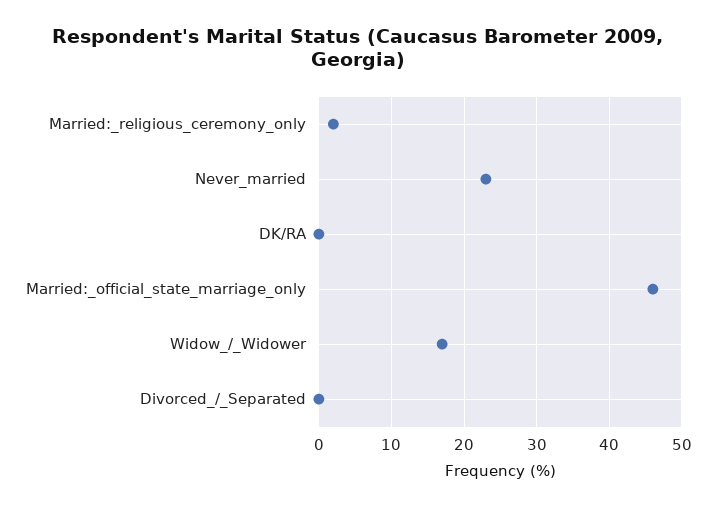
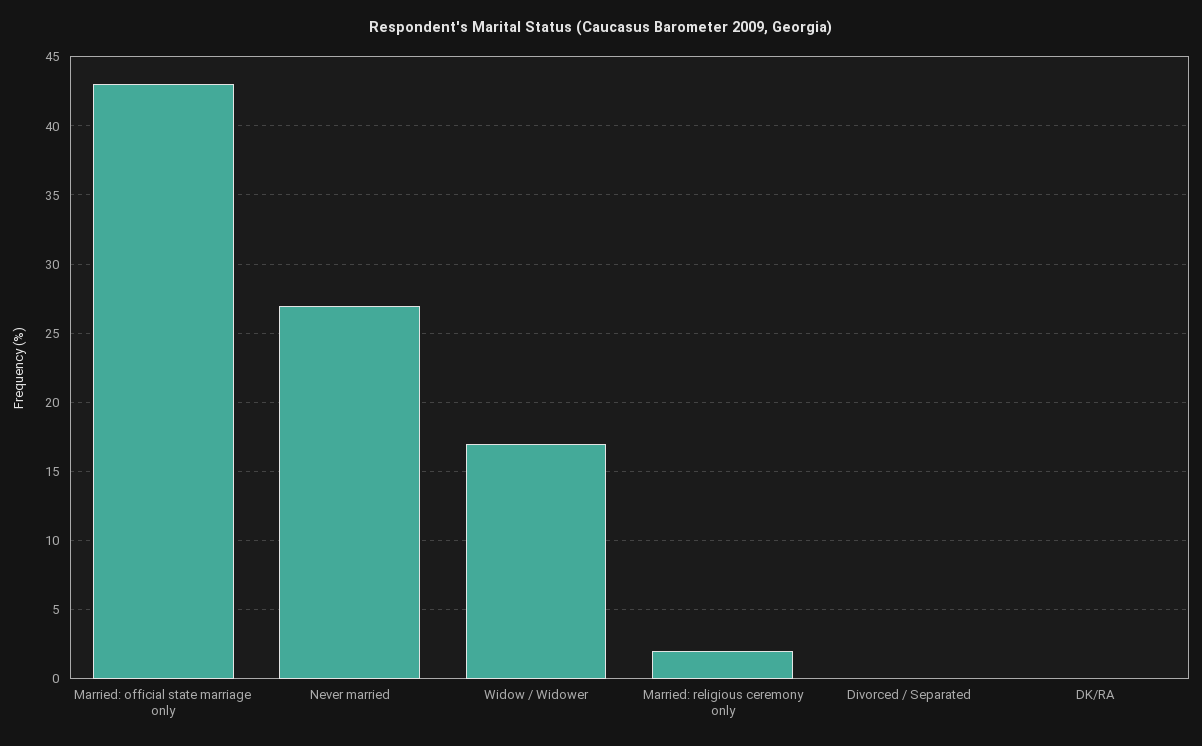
  {
    "Married:_religious_ceremony_only": 2,
-   "Never_married": 23,
+   "Never_married": 27,
    "DK/RA": 0,
-   "Married:_official_state_marriage_only": 46,
+   "Married:_official_state_marriage_only": 43,
    "Widow_/_Widower": 17,
    "Divorced_/_Separated": 0
  }

